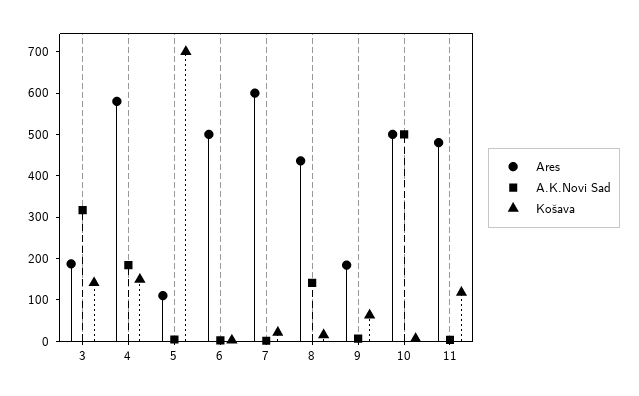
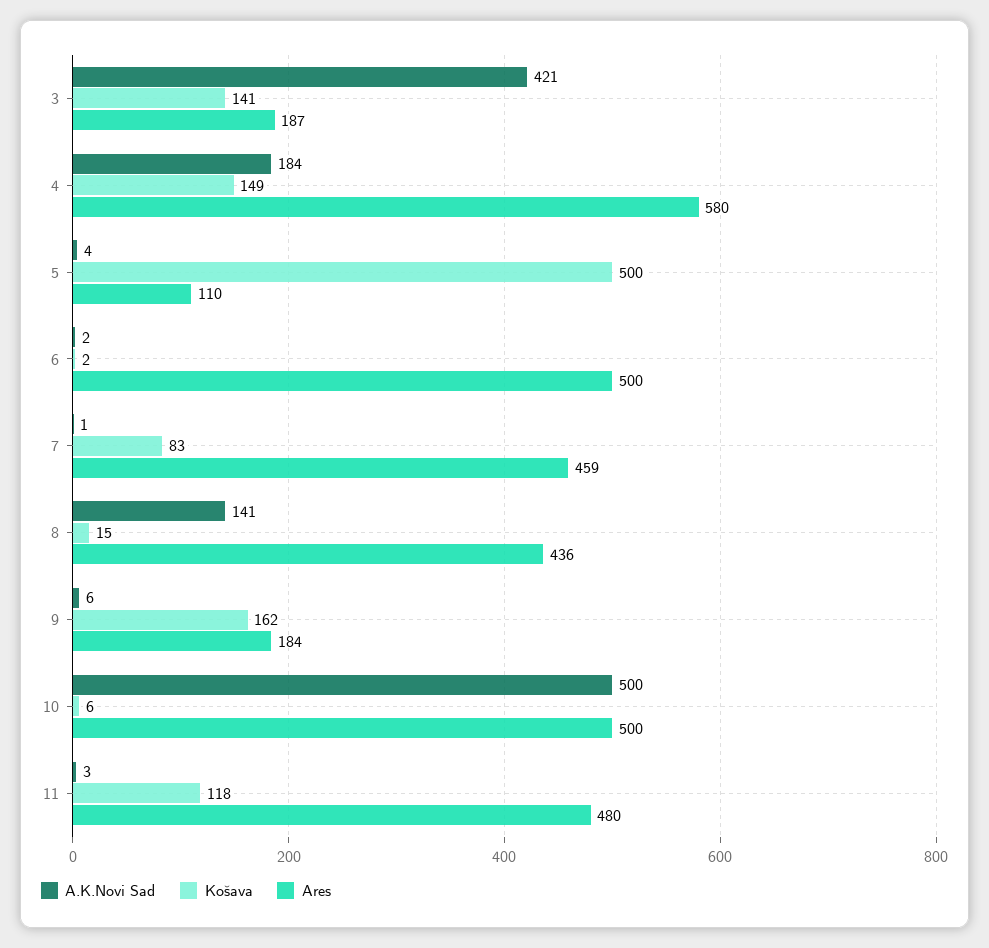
  {
    "Ares": {
      "3": 187,
      "4": 580,
      "5": 110,
      "6": 500,
-     "7": 600,
+     "7": 459,
      "8": 436,
      "9": 184,
      "10": 500,
      "11": 480
    },
    "A.K.Novi Sad": {
-     "3": 320,
+     "3": 421,
      "4": 184,
      "5": 4,
      "6": 2,
      "7": 1,
      "8": 141,
      "9": 6,
      "10": 500,
      "11": 3
    },
    "Košava": {
      "3": 141,
      "4": 149,
-     "5": 700,
+     "5": 500,
      "6": 2,
-     "7": 20,
+     "7": 83,
      "8": 15,
-     "9": 60,
+     "9": 162,
      "10": 6,
      "11": 118
    }
  }

